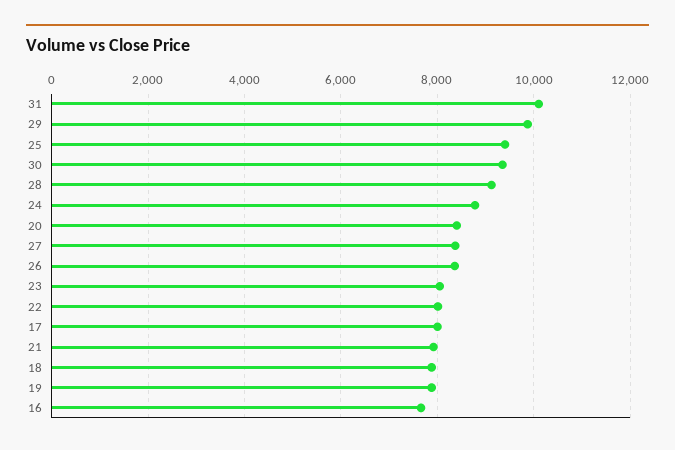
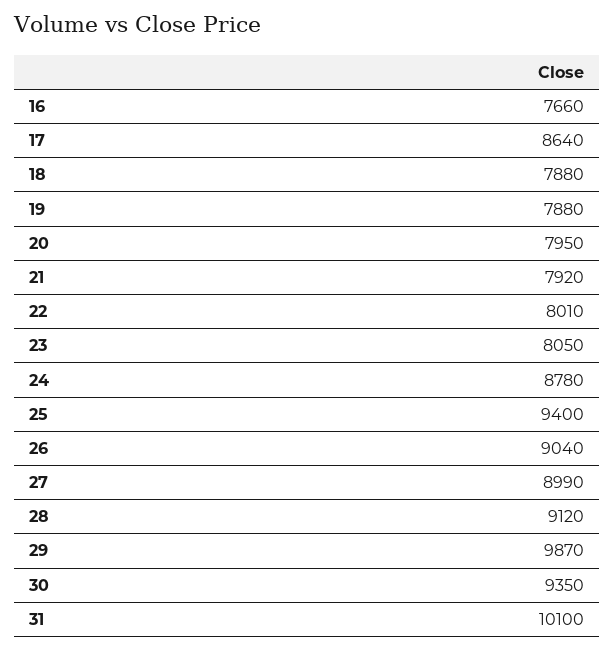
  {
    "31": 10100,
    "29": 9870,
    "25": 9400,
    "30": 9350,
    "28": 9120,
    "24": 8780,
-   "20": 8400,
+   "20": 7950,
-   "27": 8400,
+   "27": 8990,
-   "26": 8400,
+   "26": 9040,
    "23": 8050,
    "22": 8010,
-   "17": 8000,
+   "17": 8640,
    "21": 7920,
    "18": 7880,
    "19": 7880,
    "16": 7660
  }

